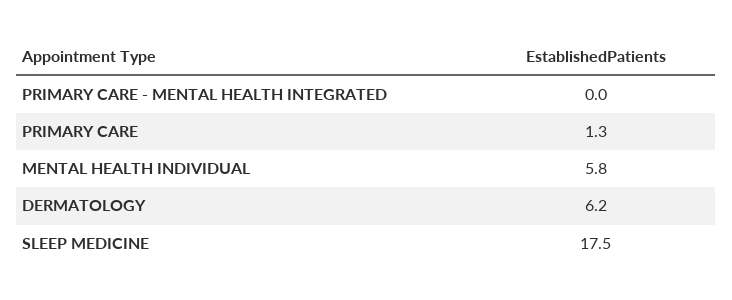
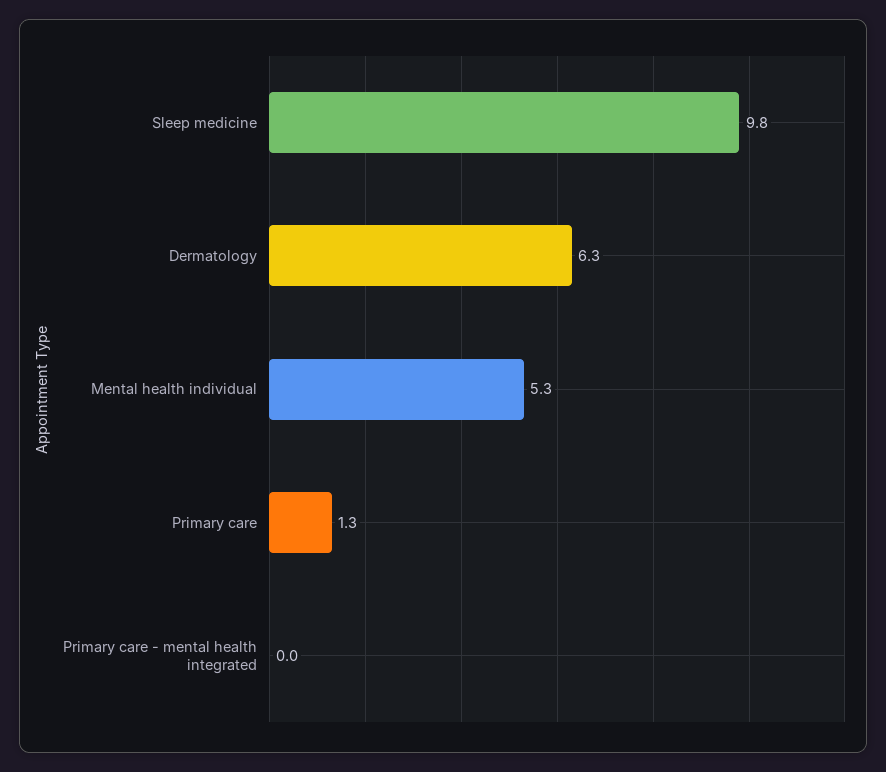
  {
    "PRIMARY CARE - MENTAL HEALTH INTEGRATED": 0,
    "PRIMARY CARE": 1.3,
-   "MENTAL HEALTH INDIVIDUAL": 5.8,
+   "MENTAL HEALTH INDIVIDUAL": 5.3,
-   "DERMATOLOGY": 6.2,
+   "DERMATOLOGY": 6.3,
-   "SLEEP MEDICINE": 17.5
+   "SLEEP MEDICINE": 9.8
  }

